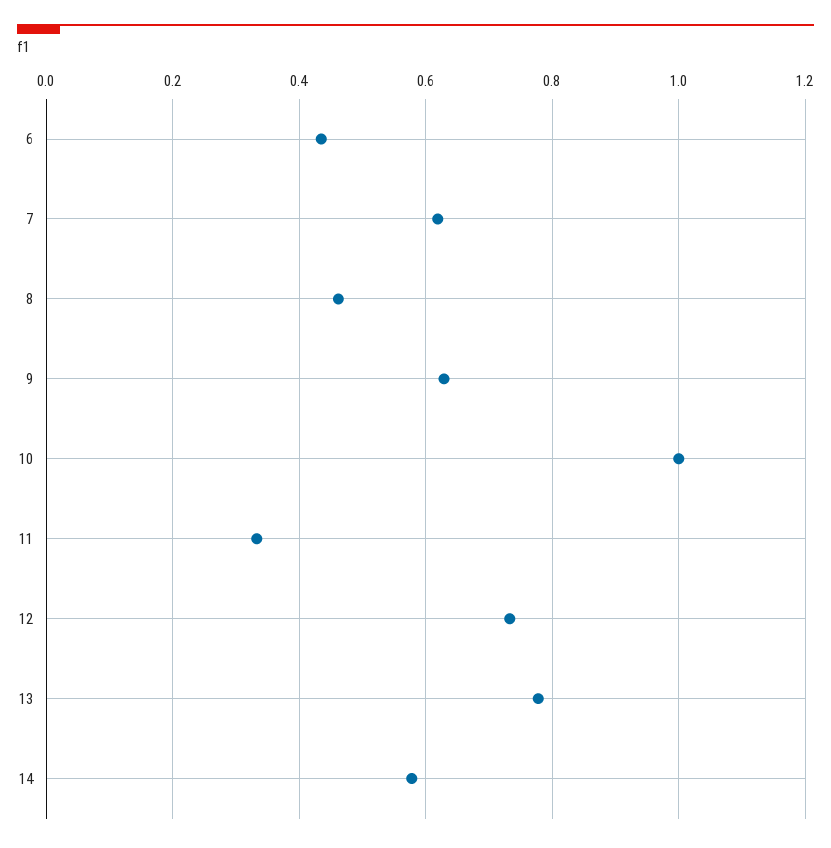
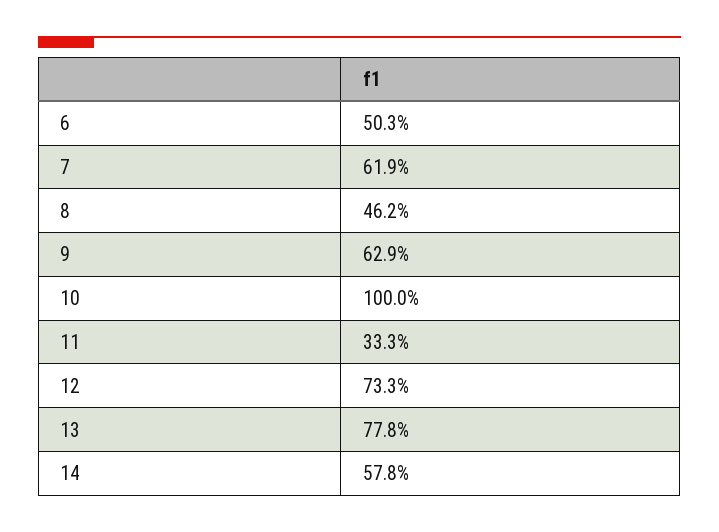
  {
-   "6": 0.44,
+   "6": 0.503,
    "7": 0.619,
    "8": 0.462,
    "9": 0.629,
    "10": 1,
    "11": 0.333,
    "12": 0.733,
    "13": 0.778,
    "14": 0.578
  }

